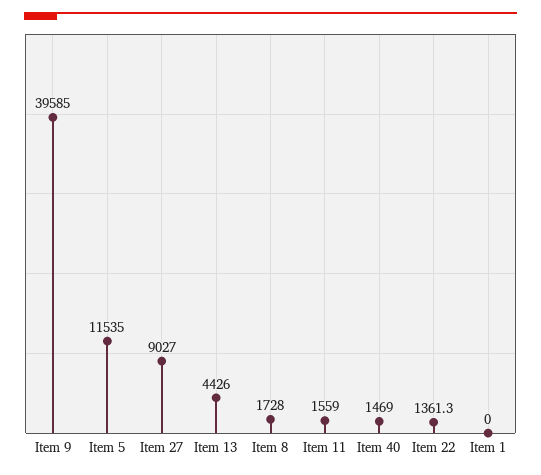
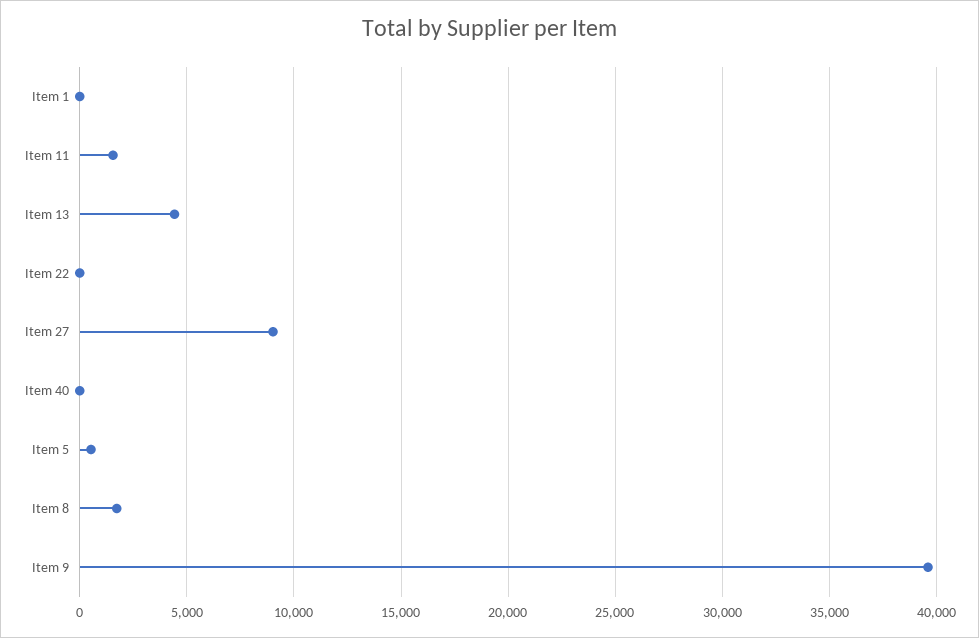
  {
    "Item 9": 39585,
-   "Item 5": 11535,
+   "Item 5": 500,
    "Item 27": 9027,
    "Item 13": 4426,
    "Item 8": 1728,
    "Item 11": 1559,
-   "Item 40": 1469,
+   "Item 40": 0,
-   "Item 22": 1361.3,
+   "Item 22": 0,
    "Item 1": 0
  }

